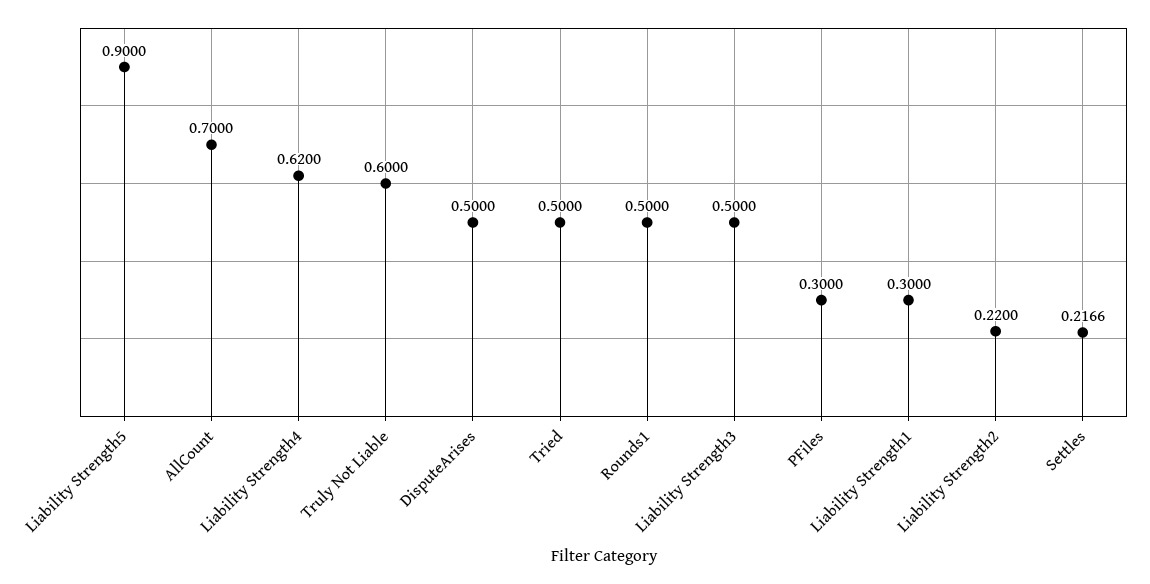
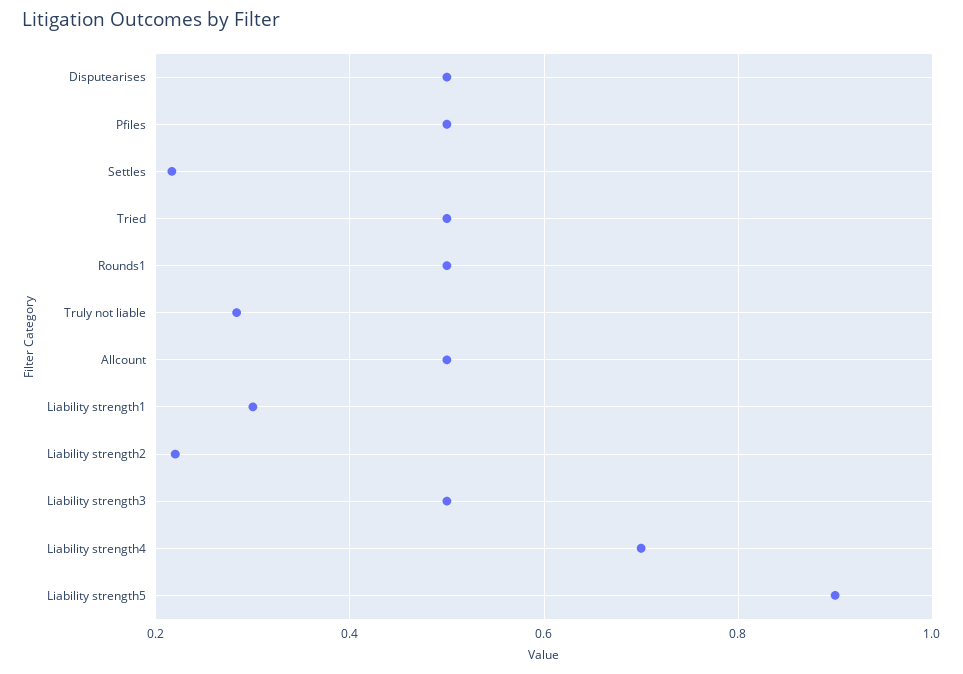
  {
    "Liability Strength5": 0.9,
-   "AllCount": 0.7,
+   "AllCount": 0.5,
-   "Liability Strength4": 0.62,
+   "Liability Strength4": 0.7,
-   "Truly Not Liable": 0.6,
+   "Truly Not Liable": 0.28,
    "DisputeArises": 0.5,
    "Tried": 0.5,
    "Rounds1": 0.5,
    "Liability Strength3": 0.5,
-   "PFiles": 0.3,
+   "PFiles": 0.5,
    "Liability Strength1": 0.3,
    "Liability Strength2": 0.22,
    "Settles": 0.2166
  }

